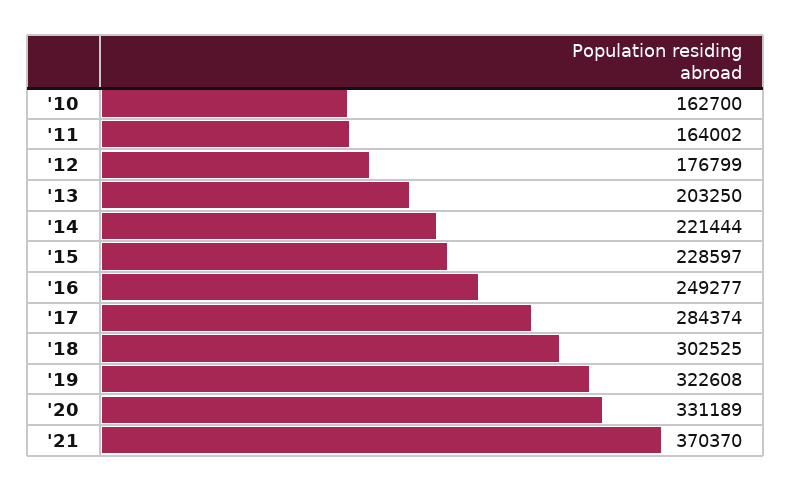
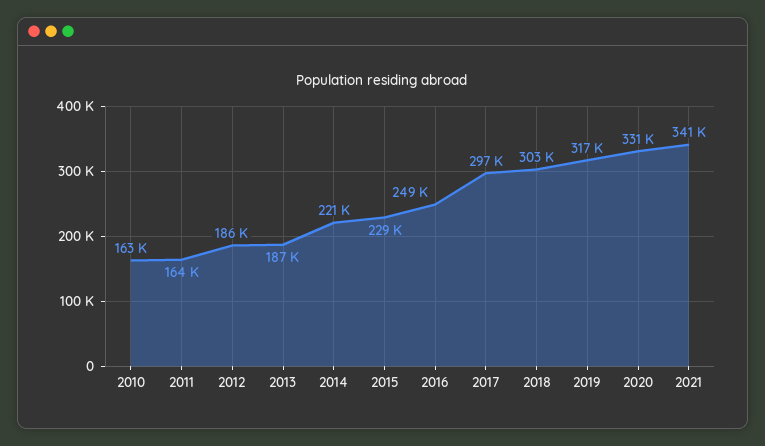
  {
    "'10": 162700,
    "'11": 164002,
-   "'12": 176799,
+   "'12": 186000,
-   "'13": 203250,
+   "'13": 187000,
    "'14": 221444,
    "'15": 228597,
    "'16": 249277,
-   "'17": 284374,
+   "'17": 297000,
    "'18": 302525,
-   "'19": 322608,
+   "'19": 317000,
    "'20": 331189,
-   "'21": 370370
+   "'21": 341000
  }

